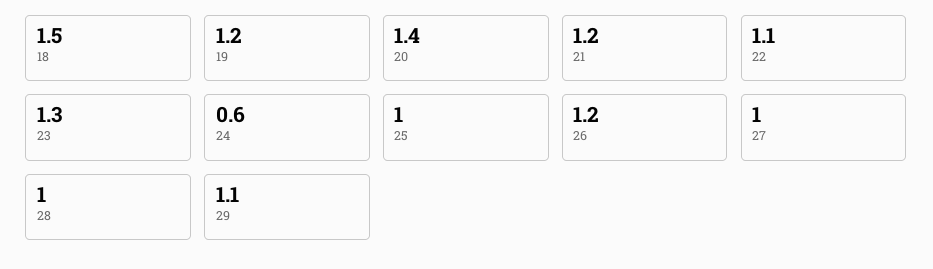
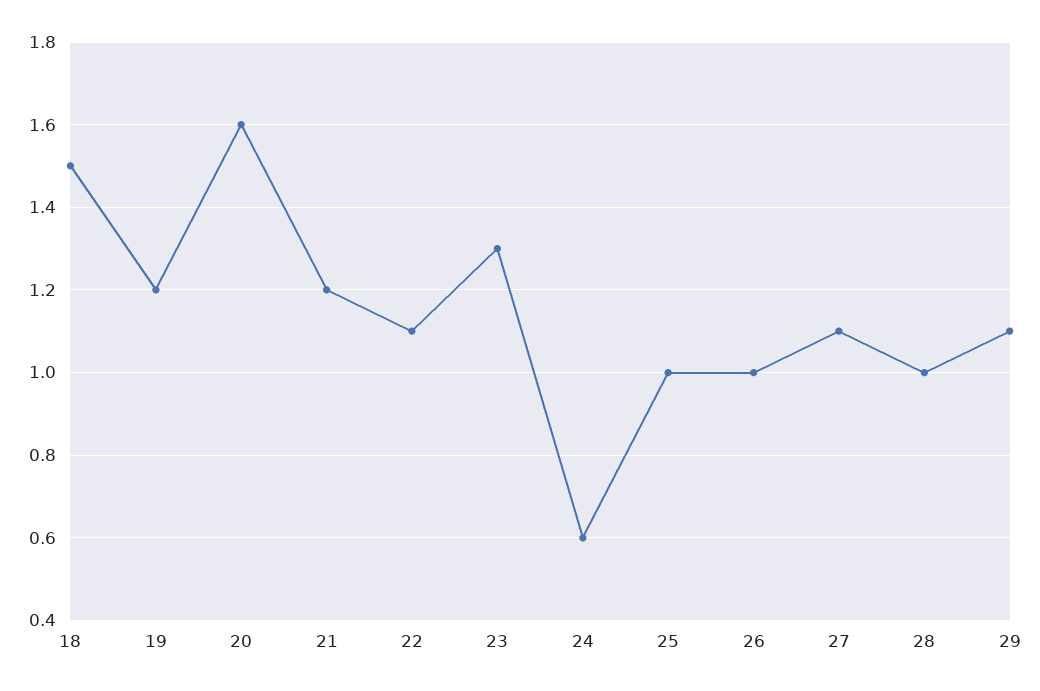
  {
    "18": 1.5,
    "19": 1.2,
-   "20": 1.4,
+   "20": 1.6,
    "21": 1.2,
    "22": 1.1,
    "23": 1.3,
    "24": 0.6,
    "25": 1,
-   "26": 1.2,
+   "26": 1,
-   "27": 1,
+   "27": 1.1,
    "28": 1,
    "29": 1.1
  }

